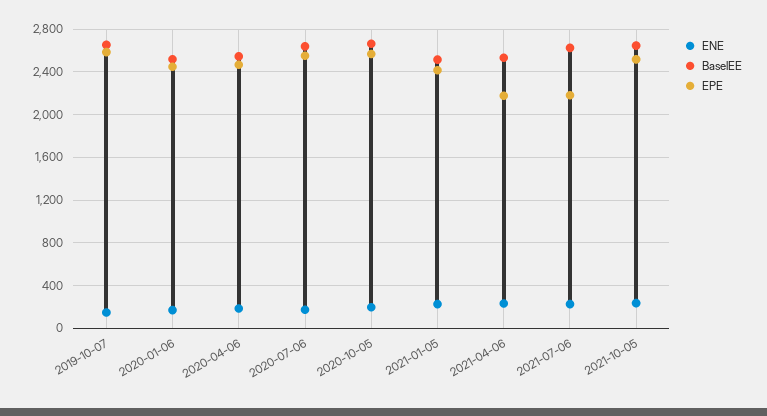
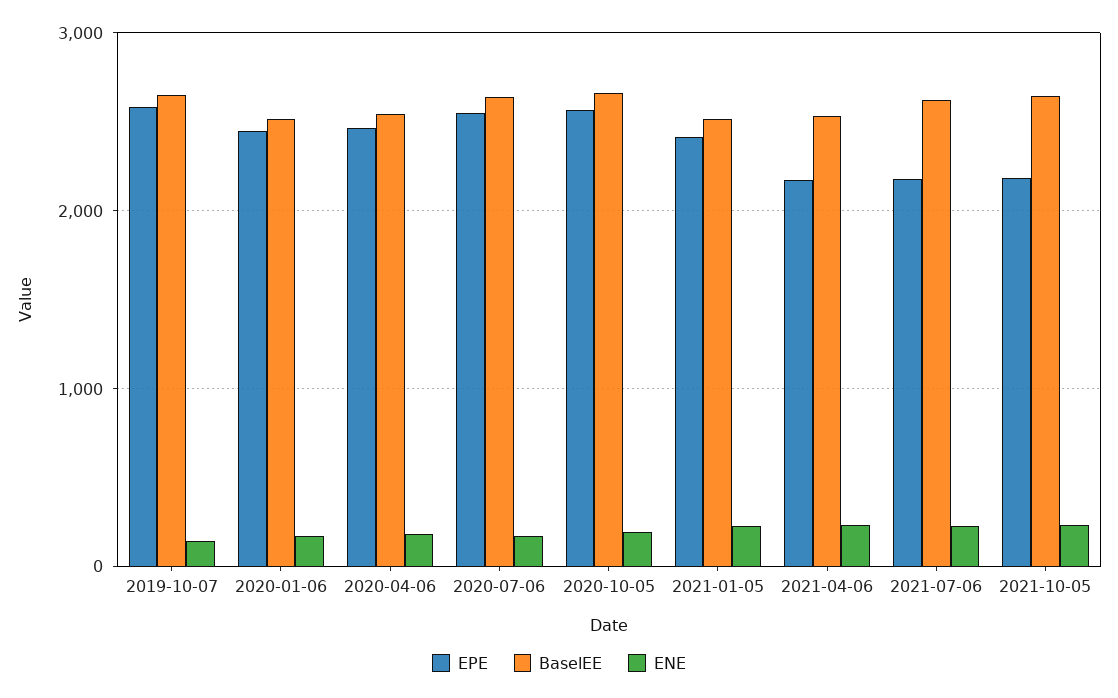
  {
    "ENE": {
      "2019-10-07": 100,
      "2020-01-06": 200,
      "2020-04-06": 200,
      "2020-07-06": 200,
      "2020-10-05": 200,
      "2021-01-05": 200,
      "2021-04-06": 200,
      "2021-07-06": 200,
      "2021-10-05": 200
    },
    "BaselEE": {
      "2019-10-07": 2700,
      "2020-01-06": 2500,
      "2020-04-06": 2500,
      "2020-07-06": 2600,
      "2020-10-05": 2700,
      "2021-01-05": 2500,
      "2021-04-06": 2500,
      "2021-07-06": 2600,
      "2021-10-05": 2600
    },
    "EPE": {
      "2019-10-07": 2600,
      "2020-01-06": 2400,
      "2020-04-06": 2500,
      "2020-07-06": 2600,
      "2020-10-05": 2600,
      "2021-01-05": 2400,
      "2021-04-06": 2200,
      "2021-07-06": 2200,
-     "2021-10-05": 2500
+     "2021-10-05": 2200
    }
  }

